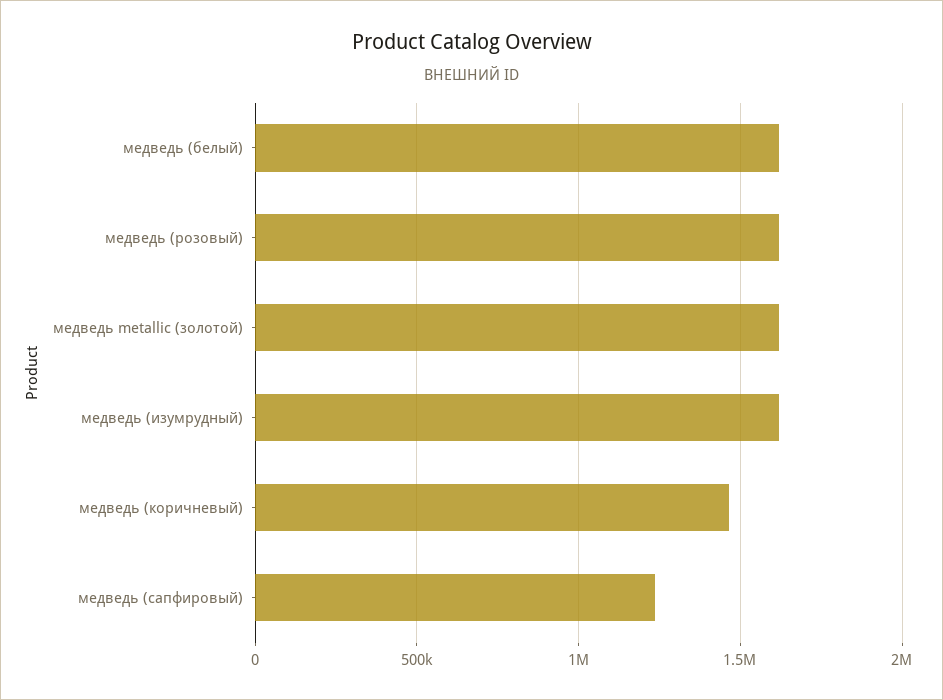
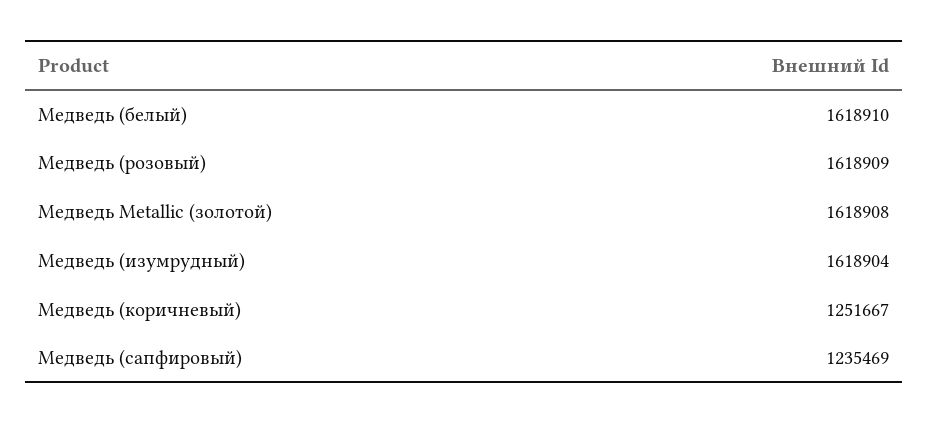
  {
    "медведь (белый)": 1618910,
    "медведь (розовый)": 1618909,
    "медведь metallic (золотой)": 1618908,
    "медведь (изумрудный)": 1618904,
-   "медведь (коричневый)": 1450000,
+   "медведь (коричневый)": 1251667,
    "медведь (сапфировый)": 1235469
  }

